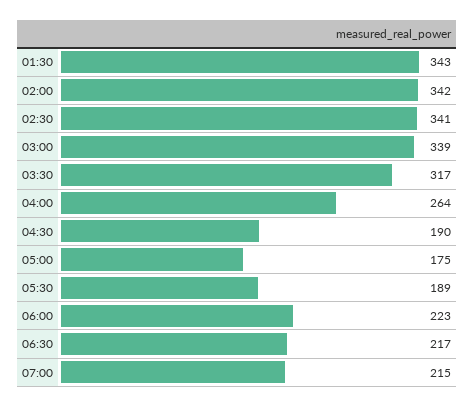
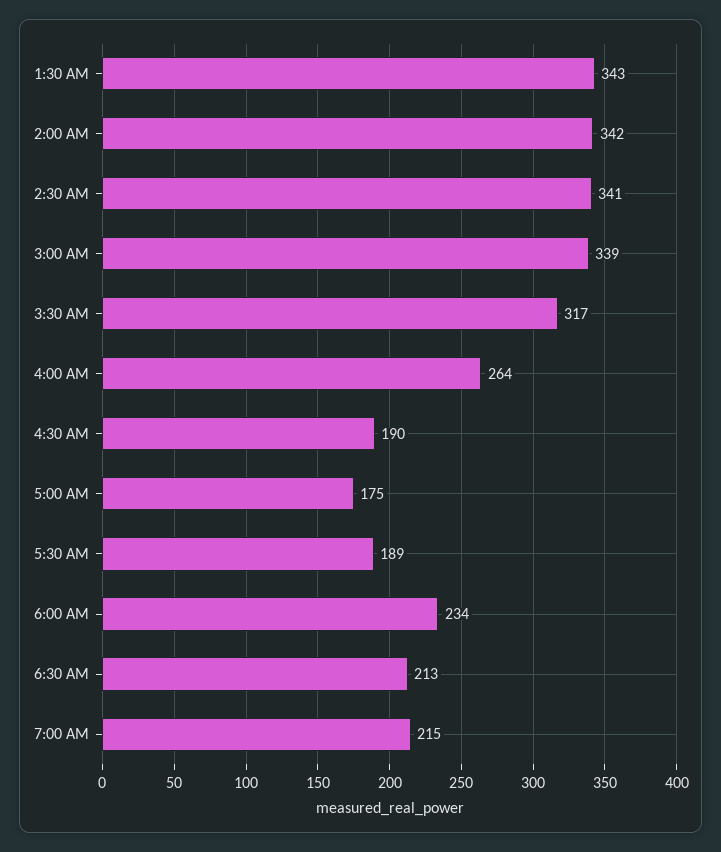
  {
    "01:30": 343,
    "02:00": 342,
    "02:30": 341,
    "03:00": 339,
    "03:30": 317,
    "04:00": 264,
    "04:30": 190,
    "05:00": 175,
    "05:30": 189,
-   "06:00": 223,
+   "06:00": 234,
-   "06:30": 217,
+   "06:30": 213,
    "07:00": 215
  }

